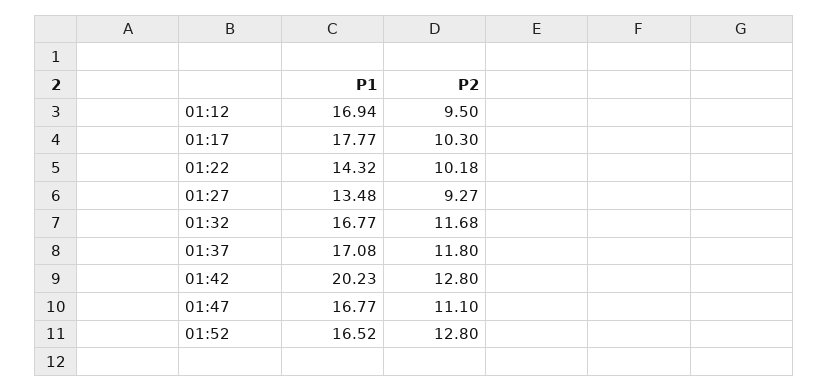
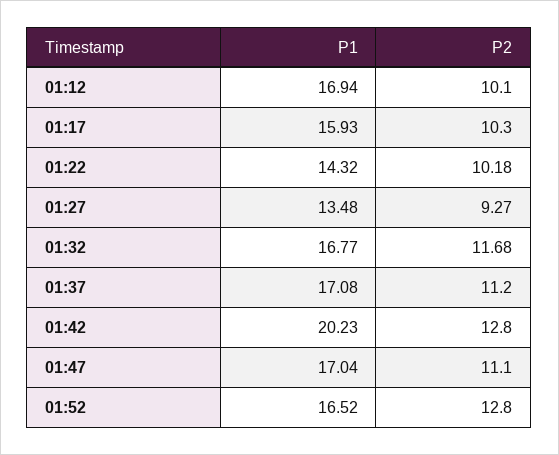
  {
    "P1": {
      "01:12": 16.94,
-     "01:17": 17.77,
+     "01:17": 15.93,
      "01:22": 14.32,
      "01:27": 13.48,
      "01:32": 16.77,
      "01:37": 17.08,
      "01:42": 20.23,
-     "01:47": 16.77,
+     "01:47": 17.04,
      "01:52": 16.52
    },
    "P2": {
-     "01:12": 9.5,
+     "01:12": 10.1,
      "01:17": 10.3,
      "01:22": 10.18,
      "01:27": 9.27,
      "01:32": 11.68,
-     "01:37": 11.8,
+     "01:37": 11.2,
      "01:42": 12.8,
      "01:47": 11.1,
      "01:52": 12.8
    }
  }

